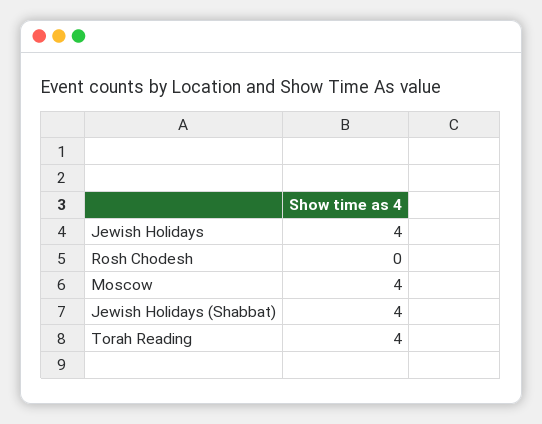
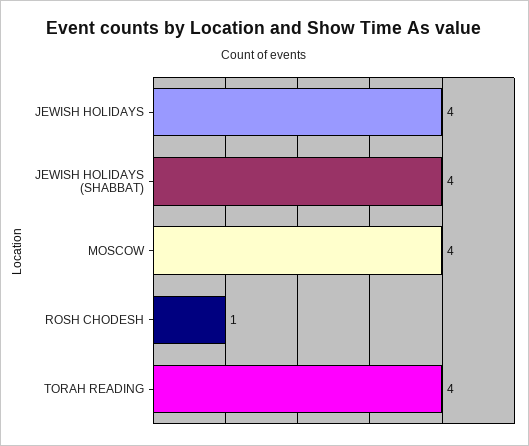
  {
    "Jewish Holidays": 4,
-   "Rosh Chodesh": 0,
+   "Rosh Chodesh": 1,
    "Moscow": 4,
    "Jewish Holidays (Shabbat)": 4,
    "Torah Reading": 4
  }

